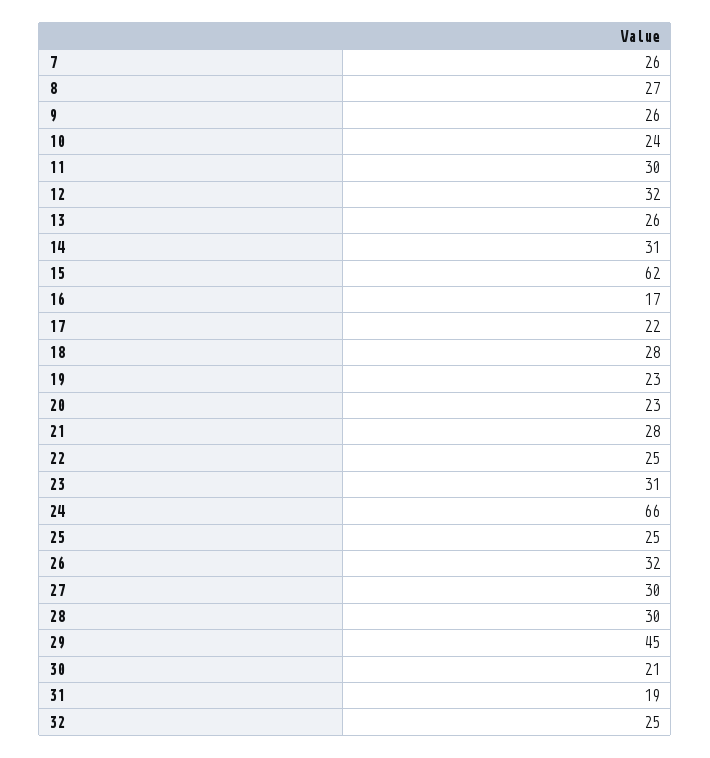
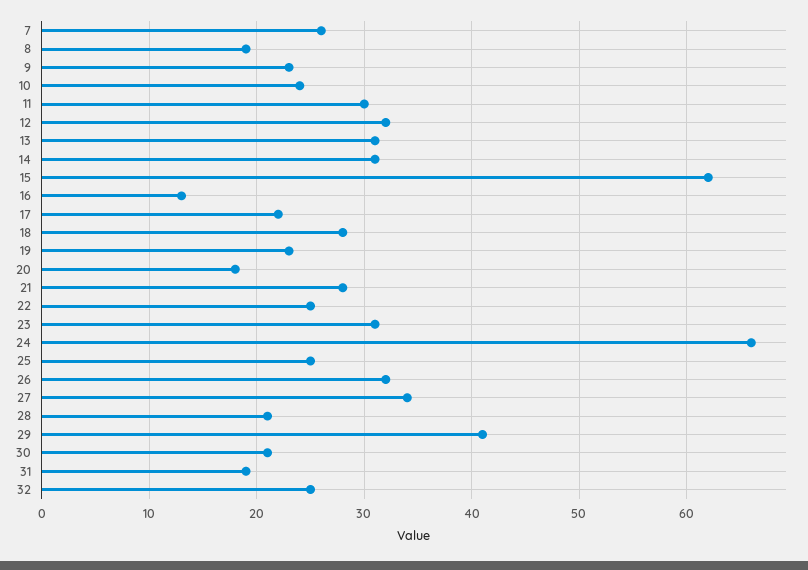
  {
    "7": 26,
-   "8": 27,
+   "8": 19,
-   "9": 26,
+   "9": 23,
    "10": 24,
    "11": 30,
    "12": 32,
-   "13": 26,
+   "13": 31,
    "14": 31,
    "15": 62,
-   "16": 17,
+   "16": 13,
    "17": 22,
    "18": 28,
    "19": 23,
-   "20": 23,
+   "20": 18,
    "21": 28,
    "22": 25,
    "23": 31,
    "24": 66,
    "25": 25,
    "26": 32,
-   "27": 30,
+   "27": 34,
-   "28": 30,
+   "28": 21,
-   "29": 45,
+   "29": 41,
    "30": 21,
    "31": 19,
    "32": 25
  }

